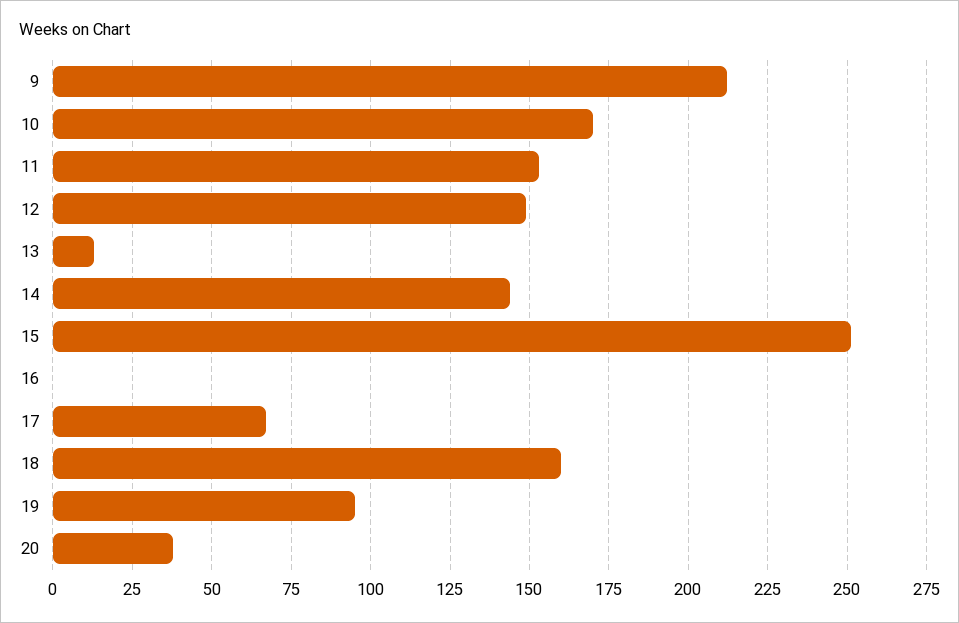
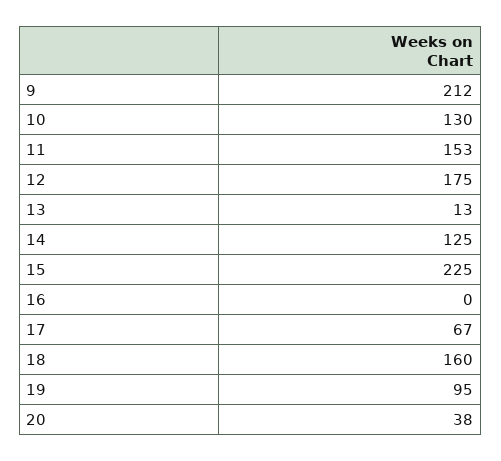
  {
    "9": 212,
-   "10": 170,
+   "10": 130,
    "11": 153,
-   "12": 150,
+   "12": 175,
    "13": 13,
-   "14": 145,
+   "14": 125,
-   "15": 250,
+   "15": 225,
    "16": 0,
    "17": 67,
    "18": 160,
    "19": 95,
    "20": 38
  }

